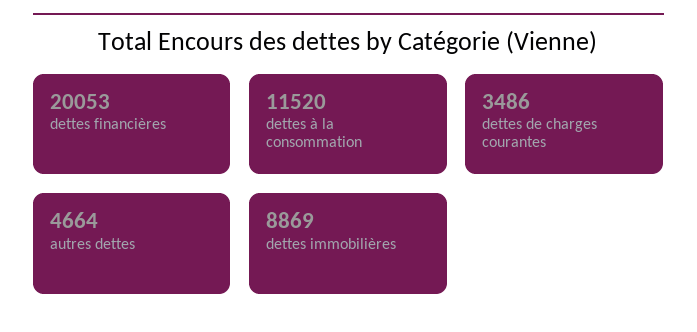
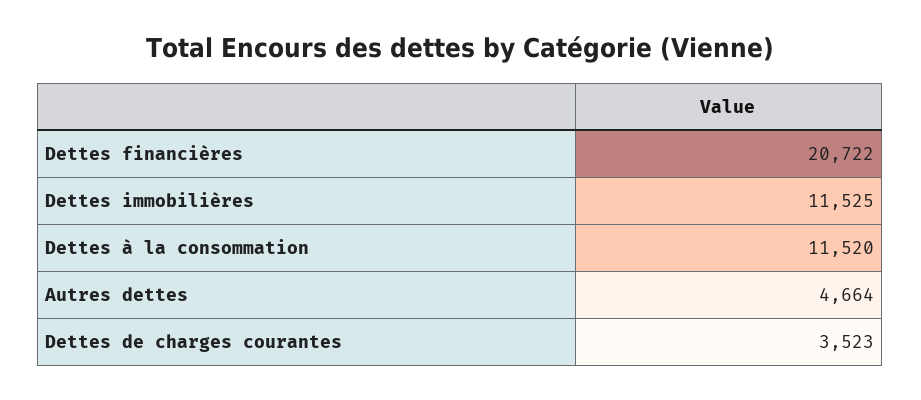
  {
-   "dettes financières": 20053,
+   "dettes financières": 20722,
    "dettes à la consommation": 11520,
-   "dettes de charges courantes": 3486,
+   "dettes de charges courantes": 3523,
    "autres dettes": 4664,
-   "dettes immobilières": 8869
+   "dettes immobilières": 11525
  }

